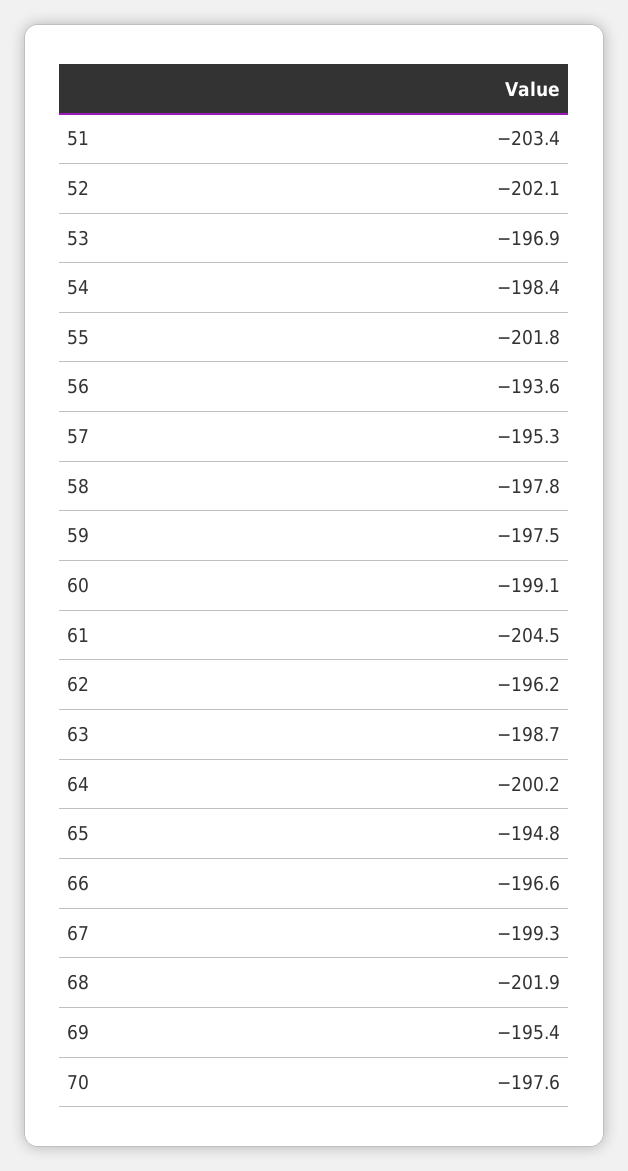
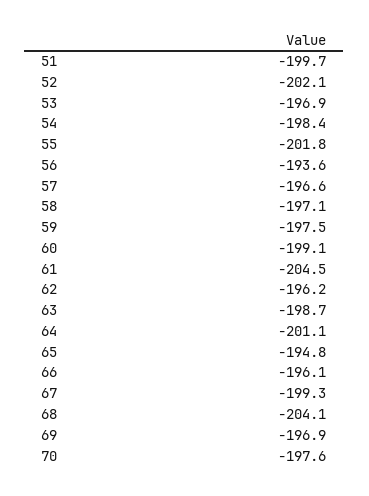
  {
-   "51": -203.4,
+   "51": -199.7,
    "52": -202.1,
    "53": -196.9,
    "54": -198.4,
    "55": -201.8,
    "56": -193.6,
-   "57": -195.3,
+   "57": -196.6,
-   "58": -197.8,
+   "58": -197.1,
    "59": -197.5,
    "60": -199.1,
    "61": -204.5,
    "62": -196.2,
    "63": -198.7,
-   "64": -200.2,
+   "64": -201.1,
    "65": -194.8,
-   "66": -196.6,
+   "66": -196.1,
    "67": -199.3,
-   "68": -201.9,
+   "68": -204.1,
-   "69": -195.4,
+   "69": -196.9,
    "70": -197.6
  }

